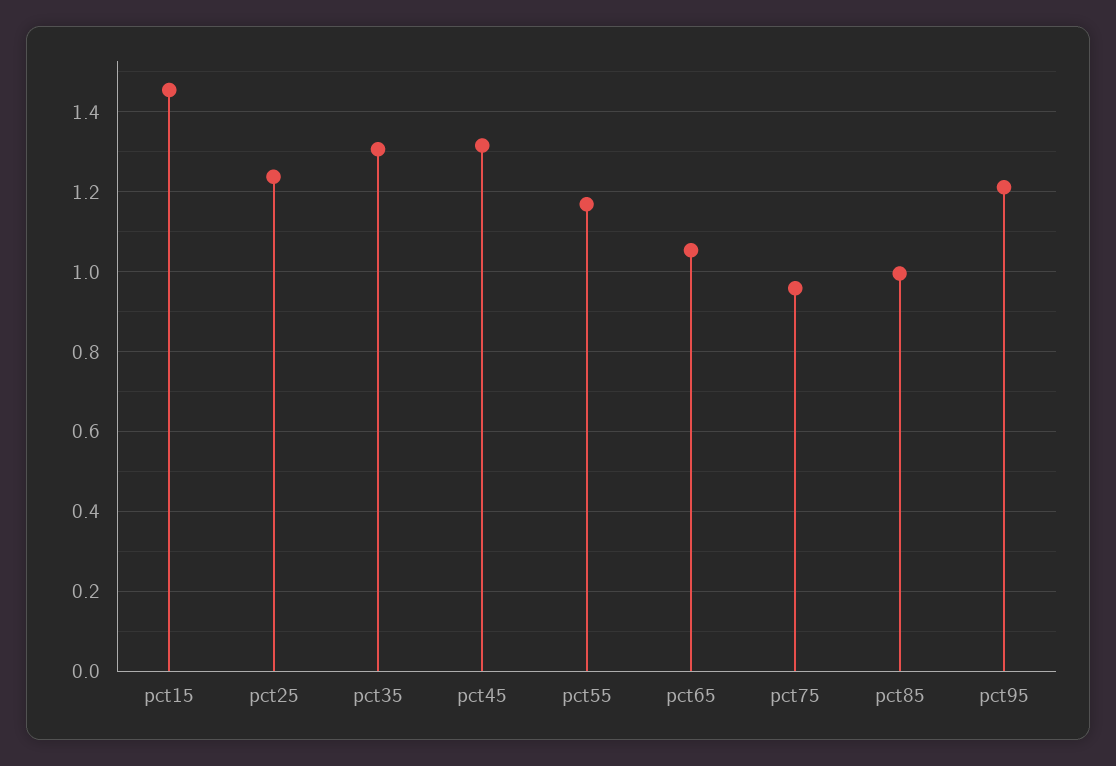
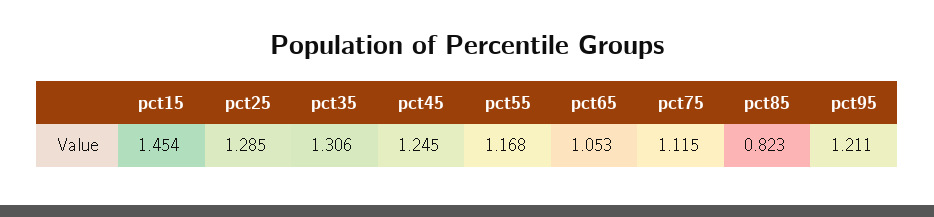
  {
    "pct15": 1.454,
-   "pct25": 1.24,
+   "pct25": 1.285,
    "pct35": 1.306,
-   "pct45": 1.32,
+   "pct45": 1.245,
    "pct55": 1.168,
    "pct65": 1.053,
-   "pct75": 0.96,
+   "pct75": 1.115,
-   "pct85": 1,
+   "pct85": 0.823,
    "pct95": 1.211
  }

